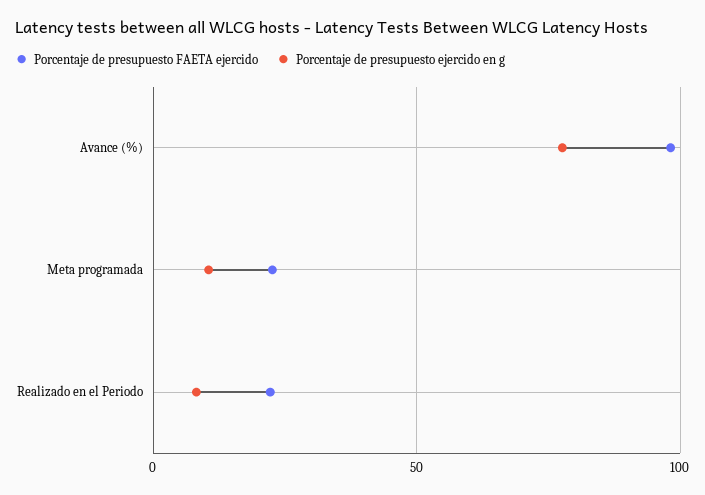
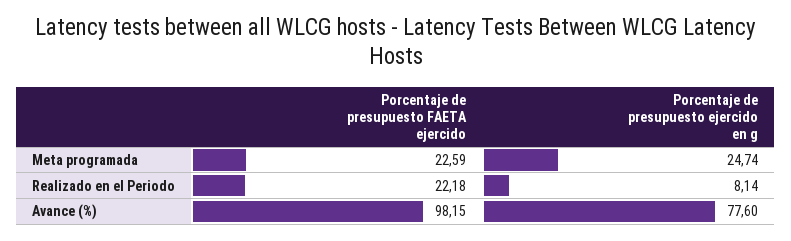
  {
    "Porcentaje de presupuesto FAETA ejercido": {
      "Avance (%)": 98.15,
      "Meta programada": 22.59,
      "Realizado en el Periodo": 22.18
    },
    "Porcentaje de presupuesto ejercido en g": {
      "Avance (%)": 77.6,
-     "Meta programada": 10,
+     "Meta programada": 24.74,
      "Realizado en el Periodo": 8.14
    }
  }

